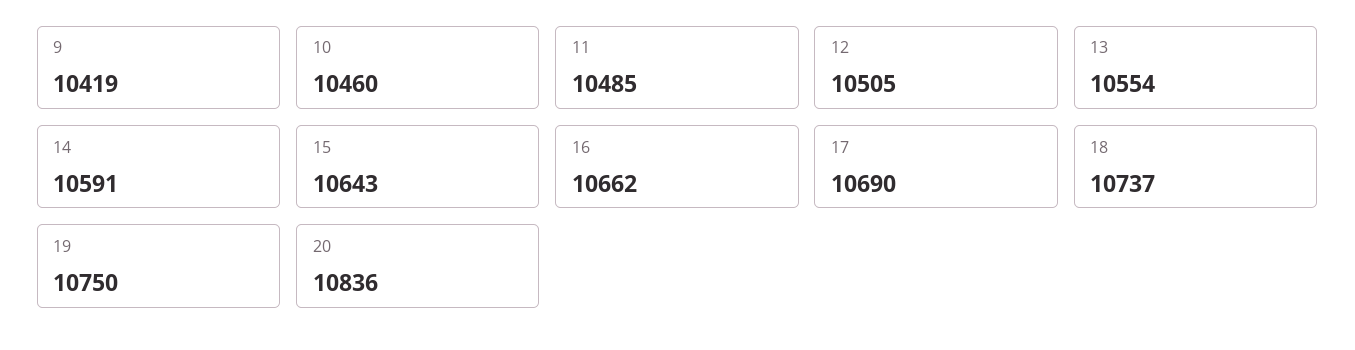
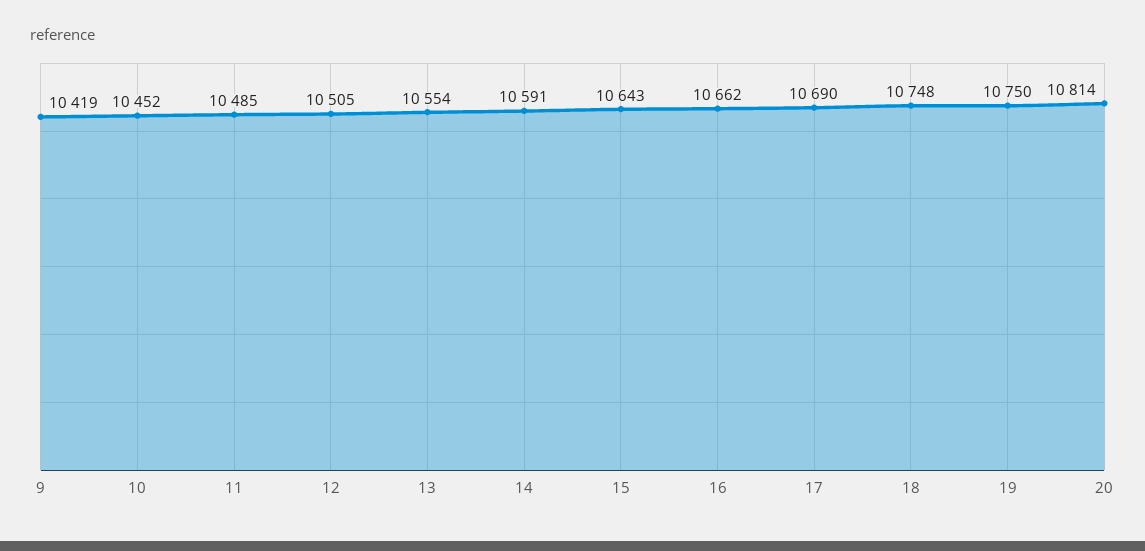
  {
    "9": 10419,
-   "10": 10460,
+   "10": 10452,
    "11": 10485,
    "12": 10505,
    "13": 10554,
    "14": 10591,
    "15": 10643,
    "16": 10662,
    "17": 10690,
-   "18": 10737,
+   "18": 10748,
    "19": 10750,
-   "20": 10836
+   "20": 10814
  }

